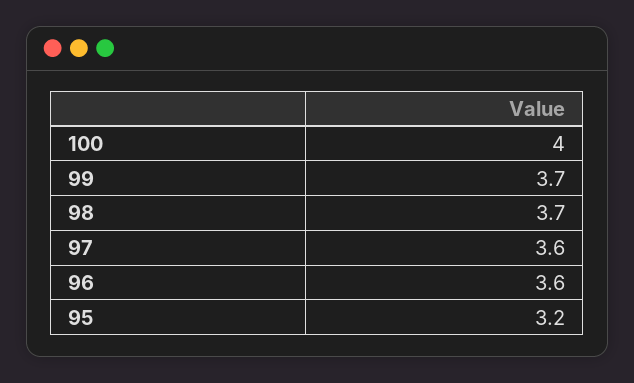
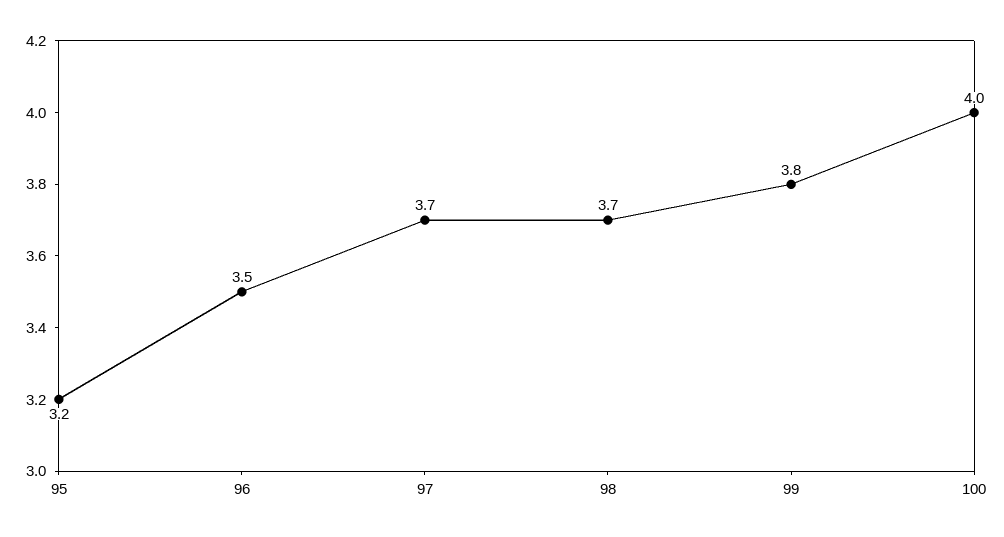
  {
    "100": 4,
-   "99": 3.7,
+   "99": 3.8,
    "98": 3.7,
-   "97": 3.6,
+   "97": 3.7,
-   "96": 3.6,
+   "96": 3.5,
    "95": 3.2
  }

